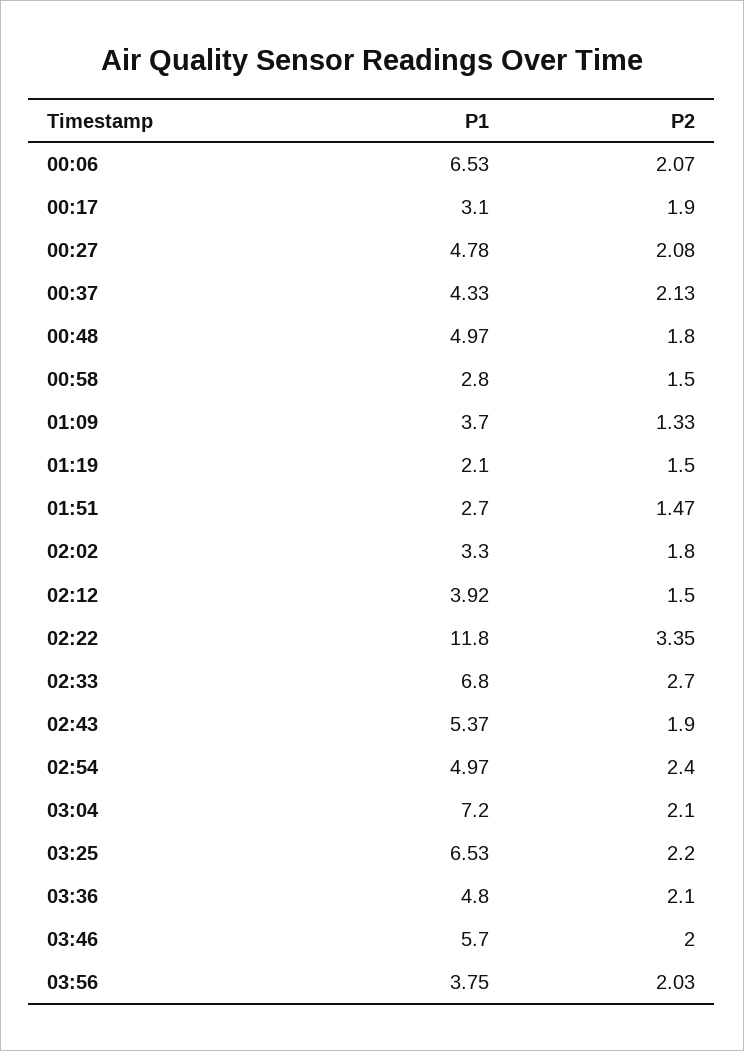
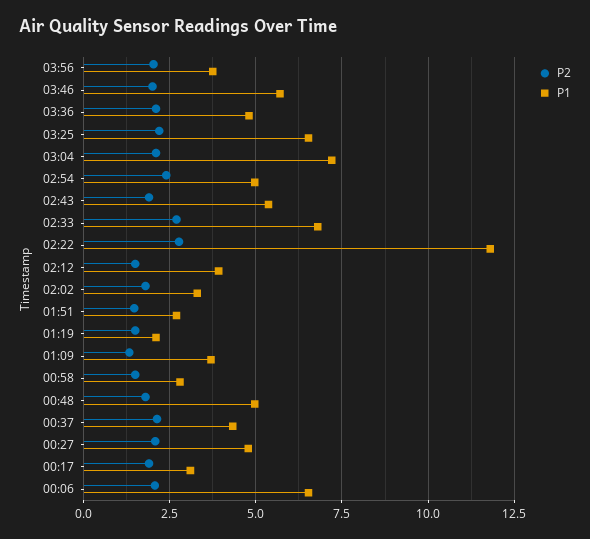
  {
    "P1": {
      "00:06": 6.53,
      "00:17": 3.1,
      "00:27": 4.78,
      "00:37": 4.33,
      "00:48": 4.97,
      "00:58": 2.8,
      "01:09": 3.7,
      "01:19": 2.1,
      "01:51": 2.7,
      "02:02": 3.3,
      "02:12": 3.92,
      "02:22": 11.8,
      "02:33": 6.8,
      "02:43": 5.37,
      "02:54": 4.97,
      "03:04": 7.2,
      "03:25": 6.53,
      "03:36": 4.8,
      "03:46": 5.7,
      "03:56": 3.75
    },
    "P2": {
      "00:06": 2.07,
      "00:17": 1.9,
      "00:27": 2.08,
      "00:37": 2.13,
      "00:48": 1.8,
      "00:58": 1.5,
      "01:09": 1.33,
      "01:19": 1.5,
      "01:51": 1.47,
      "02:02": 1.8,
      "02:12": 1.5,
-     "02:22": 3.35,
+     "02:22": 2.75,
      "02:33": 2.7,
      "02:43": 1.9,
      "02:54": 2.4,
      "03:04": 2.1,
      "03:25": 2.2,
      "03:36": 2.1,
      "03:46": 2,
      "03:56": 2.03
    }
  }

